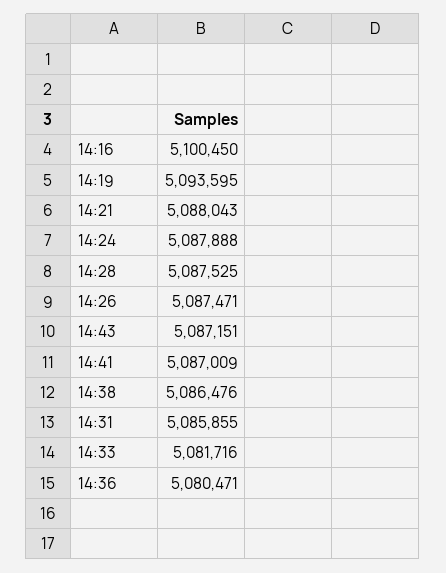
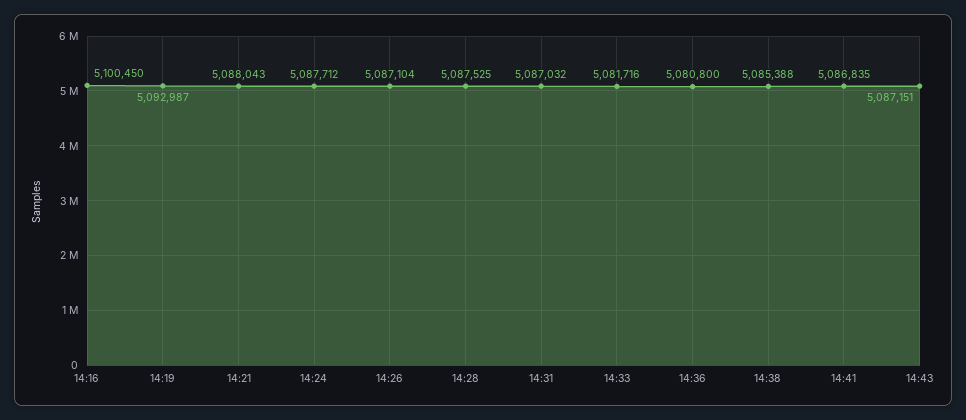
  {
    "14:16": 5100450,
-   "14:19": 5093595,
+   "14:19": 5092987,
    "14:21": 5088043,
-   "14:24": 5087888,
+   "14:24": 5087712,
    "14:28": 5087525,
-   "14:26": 5087471,
+   "14:26": 5087104,
    "14:43": 5087151,
-   "14:41": 5087009,
+   "14:41": 5086835,
-   "14:38": 5086476,
+   "14:38": 5085388,
-   "14:31": 5085855,
+   "14:31": 5087032,
    "14:33": 5081716,
-   "14:36": 5080471
+   "14:36": 5080800
  }

